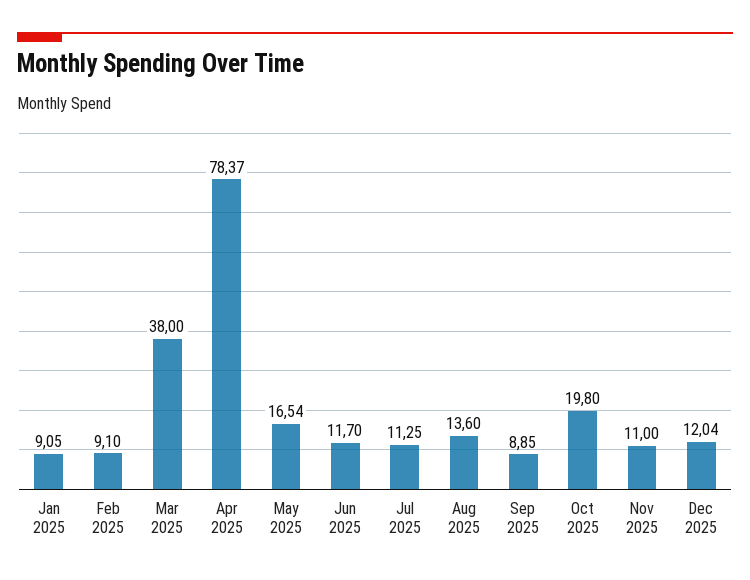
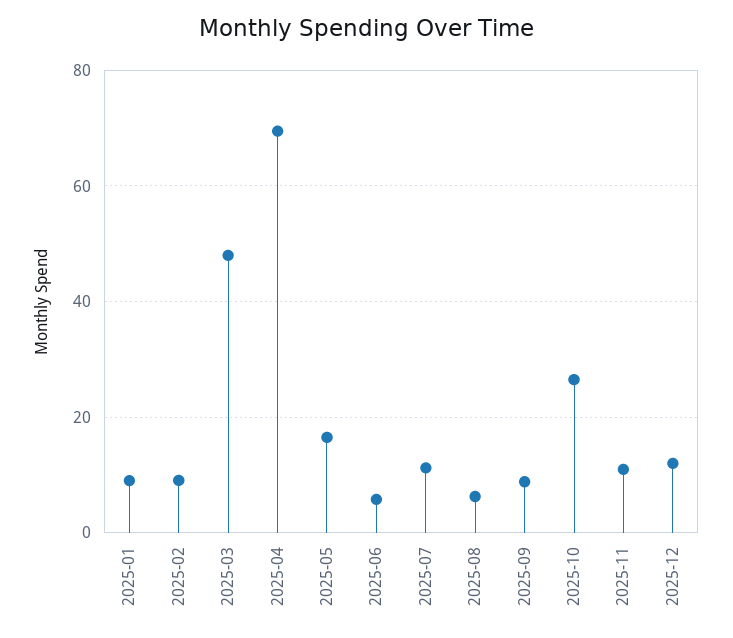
  {
    "Jan 2025": 9.05,
    "Feb 2025": 9.1,
-   "Mar 2025": 38,
+   "Mar 2025": 48,
-   "Apr 2025": 78.37,
+   "Apr 2025": 70,
    "May 2025": 16.54,
-   "Jun 2025": 11.7,
+   "Jun 2025": 6,
    "Jul 2025": 11.25,
-   "Aug 2025": 13.6,
+   "Aug 2025": 6,
    "Sep 2025": 8.85,
-   "Oct 2025": 19.8,
+   "Oct 2025": 26,
    "Nov 2025": 11,
    "Dec 2025": 12.04
  }

